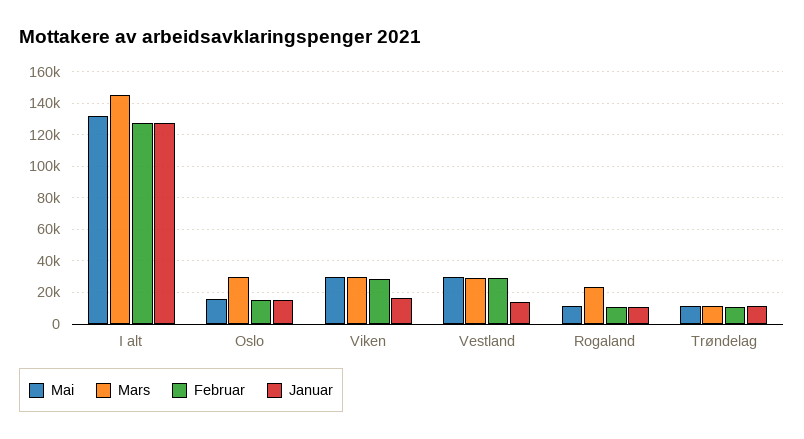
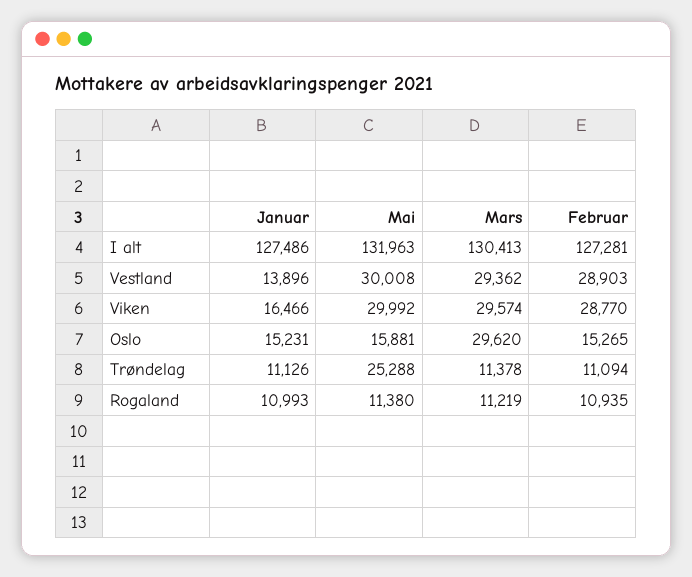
  {
    "Mai": {
      "I alt": 131963,
      "Oslo": 15881,
      "Viken": 29992,
      "Vestland": 30008,
      "Rogaland": 11380,
-     "Trøndelag": 10000
+     "Trøndelag": 25288
    },
    "Mars": {
-     "I alt": 145000,
+     "I alt": 130413,
      "Oslo": 29620,
      "Viken": 29574,
      "Vestland": 29362,
-     "Rogaland": 25000,
+     "Rogaland": 11219,
      "Trøndelag": 11378
    },
    "Februar": {
      "I alt": 127281,
      "Oslo": 15265,
      "Viken": 28770,
      "Vestland": 28903,
      "Rogaland": 10935,
      "Trøndelag": 11094
    },
    "Januar": {
      "I alt": 127486,
      "Oslo": 15231,
      "Viken": 16466,
      "Vestland": 13896,
      "Rogaland": 10993,
      "Trøndelag": 11126
    }
  }

